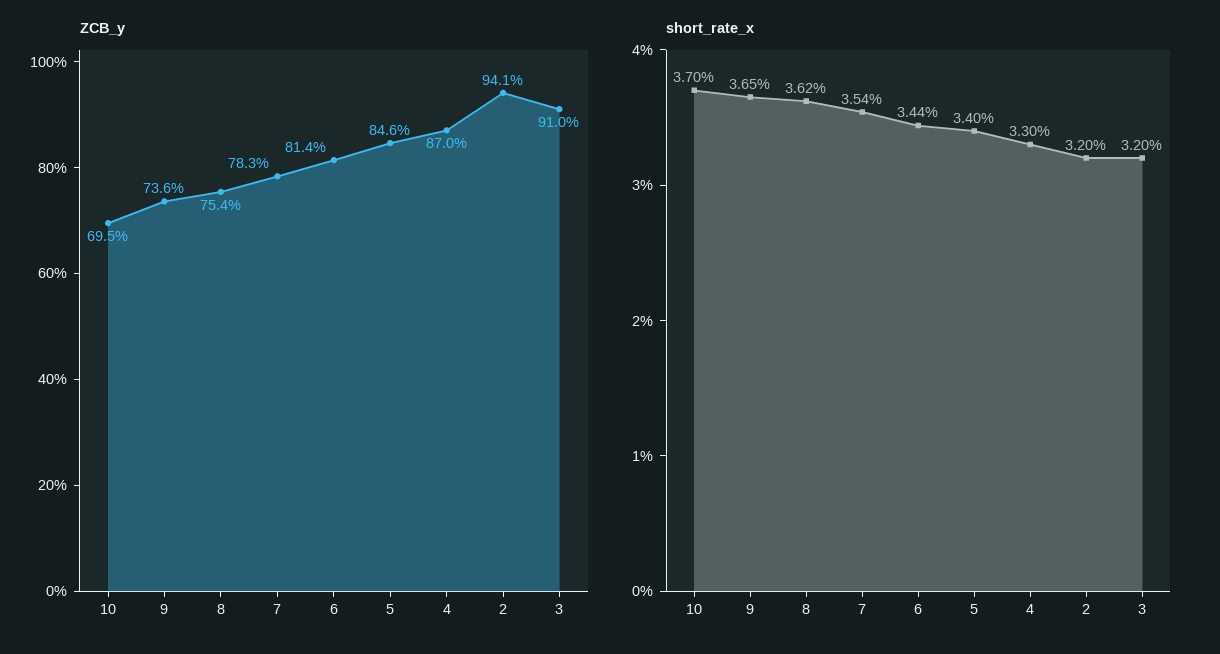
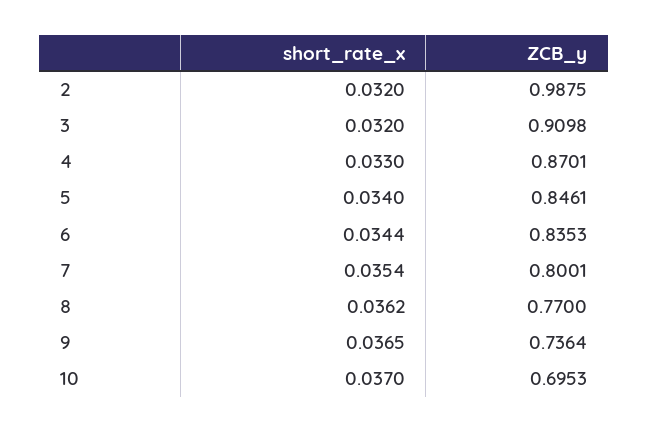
  {
    "ZCB_y": {
      "10": 0.6953,
      "9": 0.7364,
-     "8": 0.754,
+     "8": 0.77,
-     "7": 0.783,
+     "7": 0.8001,
-     "6": 0.814,
+     "6": 0.8353,
      "5": 0.8461,
      "4": 0.8701,
-     "2": 0.941,
+     "2": 0.9875,
      "3": 0.9098
    },
    "short_rate_x": {
      "10": 0.037,
      "9": 0.0365,
      "8": 0.0362,
      "7": 0.0354,
      "6": 0.0344,
      "5": 0.034,
      "4": 0.033,
      "2": 0.032,
      "3": 0.032
    }
  }

